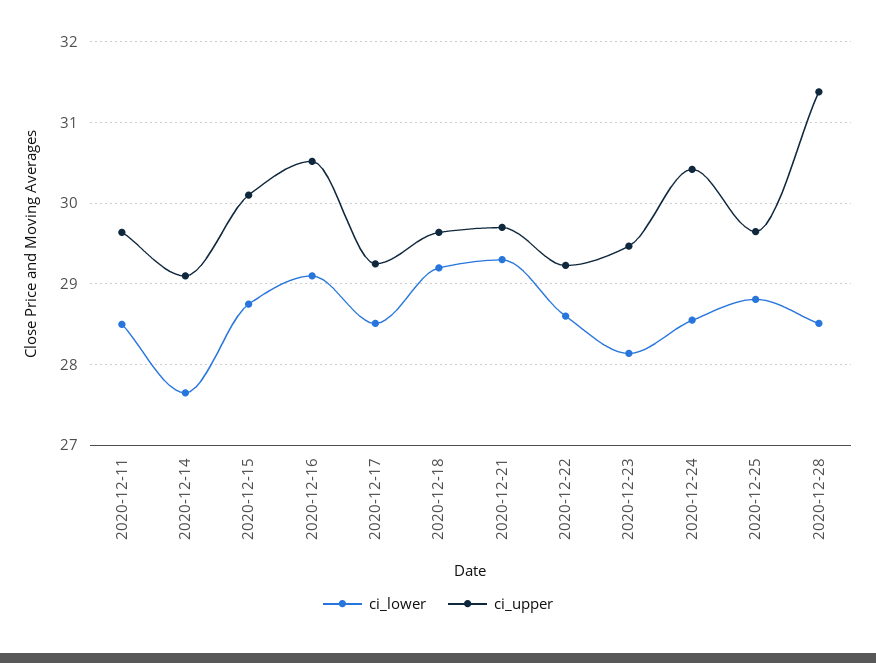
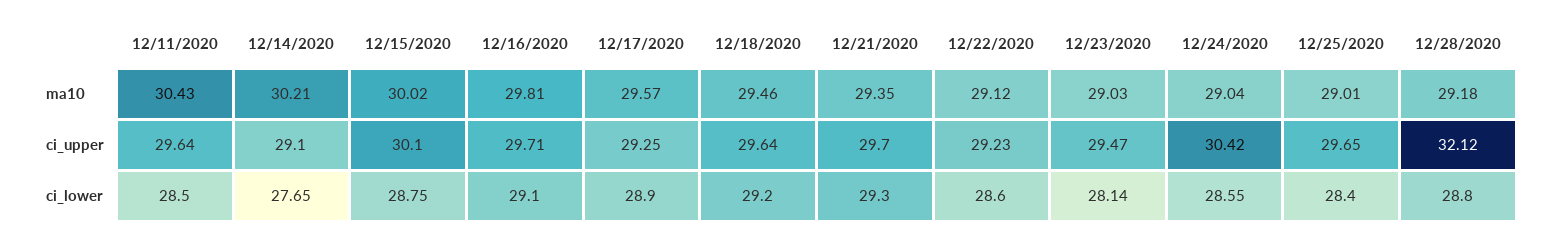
  {
    "ci_lower": {
      "2020-12-11": 28.5,
      "2020-12-14": 27.65,
      "2020-12-15": 28.75,
      "2020-12-16": 29.1,
-     "2020-12-17": 28.5,
+     "2020-12-17": 28.9,
      "2020-12-18": 29.2,
      "2020-12-21": 29.3,
      "2020-12-22": 28.6,
      "2020-12-23": 28.14,
      "2020-12-24": 28.55,
-     "2020-12-25": 28.8,
+     "2020-12-25": 28.4,
-     "2020-12-28": 28.5
+     "2020-12-28": 28.8
    },
    "ci_upper": {
      "2020-12-11": 29.64,
      "2020-12-14": 29.1,
      "2020-12-15": 30.1,
-     "2020-12-16": 30.5,
+     "2020-12-16": 29.71,
      "2020-12-17": 29.25,
      "2020-12-18": 29.64,
      "2020-12-21": 29.7,
      "2020-12-22": 29.23,
      "2020-12-23": 29.47,
      "2020-12-24": 30.42,
      "2020-12-25": 29.65,
-     "2020-12-28": 31.4
+     "2020-12-28": 32.12
-   }
+   },
+   "ma10": {
+     "2020-12-11": 30.43,
+     "2020-12-14": 30.21,
+     "2020-12-15": 30.02,
+     "2020-12-16": 29.81,
+     "2020-12-17": 29.57,
+     "2020-12-18": 29.46,
+     "2020-12-21": 29.35,
+     "2020-12-22": 29.12,
+     "2020-12-23": 29.03,
+     "2020-12-24": 29.04,
+     "2020-12-25": 29.01,
+     "2020-12-28": 29.18
+   }
  }

